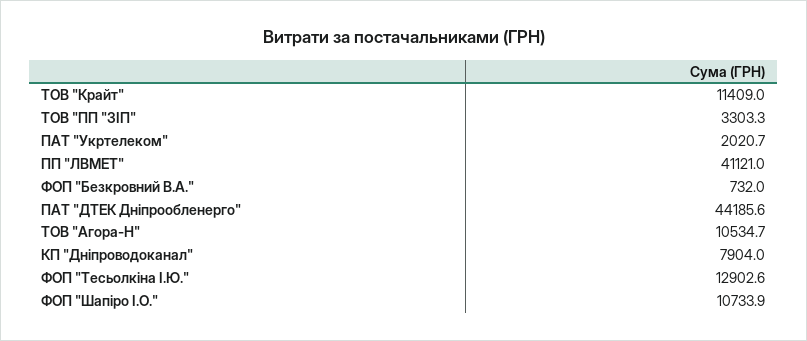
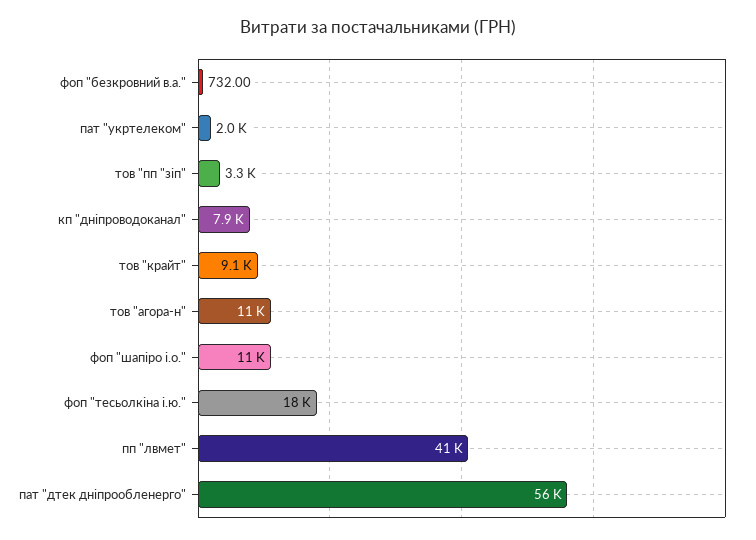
  {
-   "ТОВ \"Крайт\"": 11409,
+   "ТОВ \"Крайт\"": 9100,
    "ТОВ \"ПП \"ЗІП\"": 3303.3,
    "ПАТ \"Укртелеком\"": 2020.7,
    "ПП \"ЛВМЕТ\"": 41121,
    "ФОП \"Безкровний В.А.\"": 732,
-   "ПАТ \"ДТЕК Дніпрообленерго\"": 44185.6,
+   "ПАТ \"ДТЕК Дніпрообленерго\"": 56000,
    "ТОВ \"Агора-Н\"": 10534.7,
    "КП \"Дніпроводоканал\"": 7904,
-   "ФОП \"Тесьолкіна І.Ю.\"": 12902.6,
+   "ФОП \"Тесьолкіна І.Ю.\"": 18000,
    "ФОП \"Шапіро І.О.\"": 10733.9
  }

